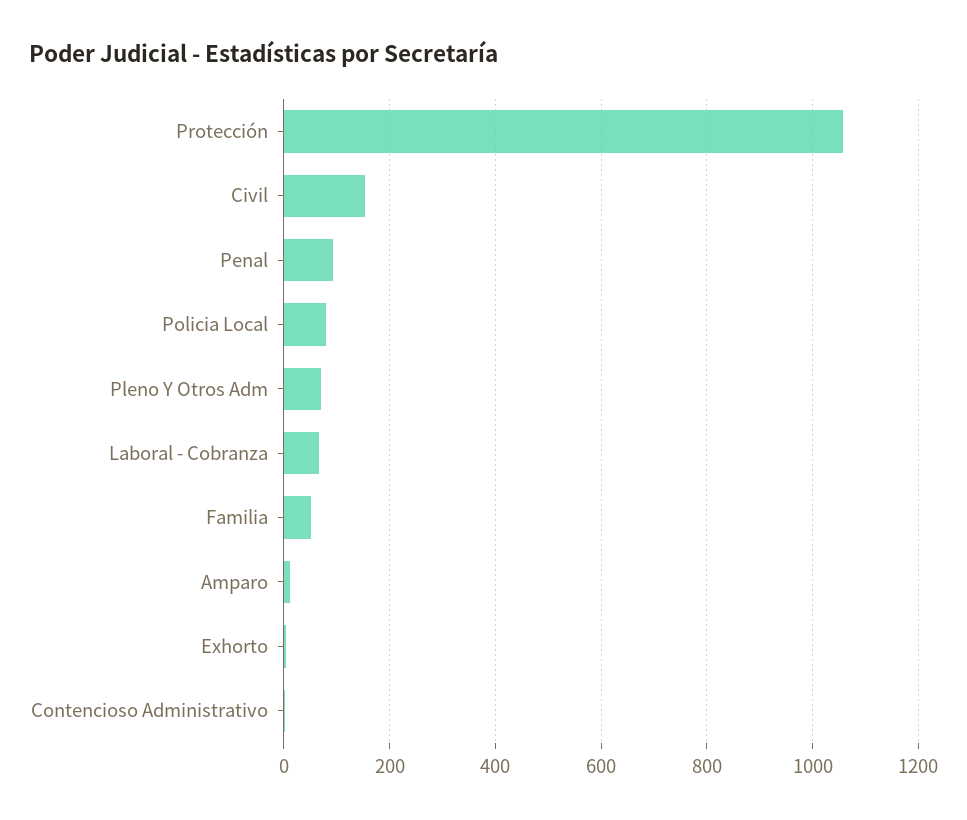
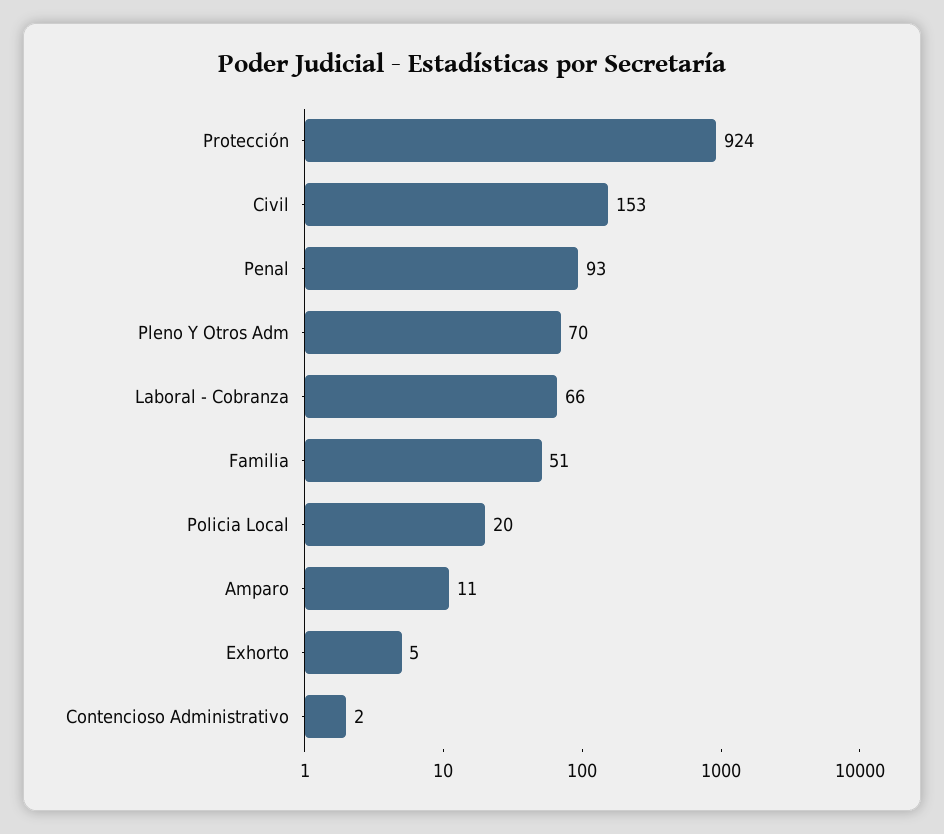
  {
-   "Protección": 1060,
+   "Protección": 924,
    "Civil": 153,
    "Penal": 93,
-   "Policia Local": 80,
+   "Policia Local": 20,
    "Pleno Y Otros Adm": 70,
    "Laboral - Cobranza": 66,
    "Familia": 51,
    "Amparo": 11,
    "Exhorto": 5,
    "Contencioso Administrativo": 2
  }

